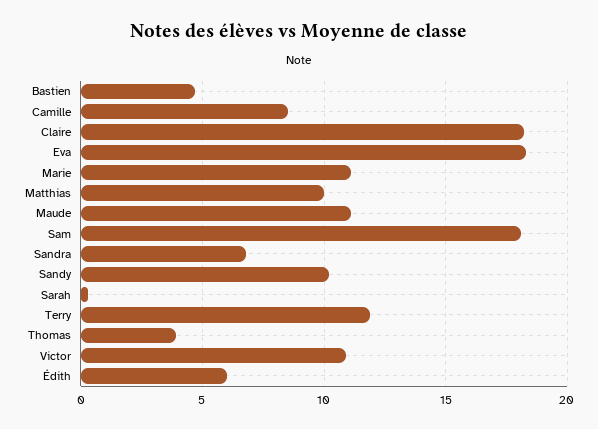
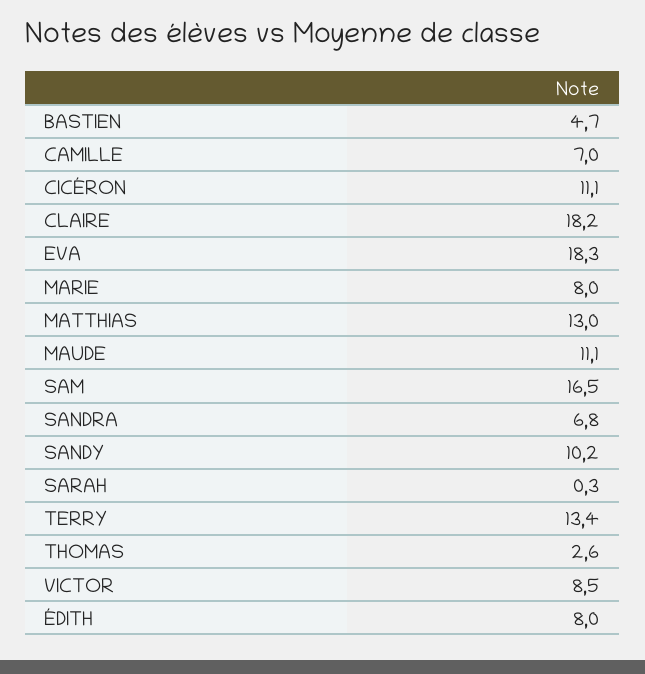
  {
    "Bastien": 4.7,
-   "Camille": 8.5,
+   "Camille": 7,
    "Claire": 18.2,
    "Eva": 18.3,
-   "Marie": 11,
+   "Marie": 8,
-   "Matthias": 10,
+   "Matthias": 13,
    "Maude": 11.1,
-   "Sam": 18,
+   "Sam": 16.5,
    "Sandra": 6.8,
    "Sandy": 10.2,
    "Sarah": 0.3,
-   "Terry": 12,
+   "Terry": 13.4,
-   "Thomas": 4,
+   "Thomas": 2.6,
-   "Victor": 11,
+   "Victor": 8.5,
-   "Édith": 6
+   "Édith": 8,
+   "CICÉRON": 11.1
  }

